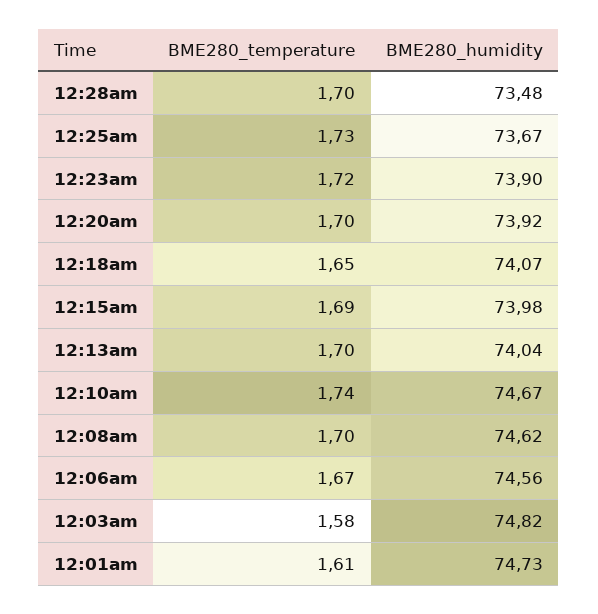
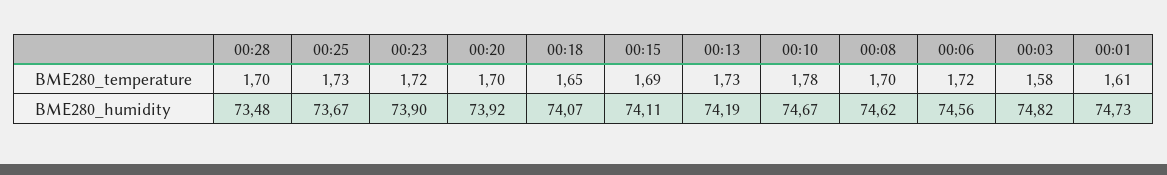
  {
    "BME280_temperature": {
      "12:28am": 1.7,
      "12:25am": 1.73,
      "12:23am": 1.72,
      "12:20am": 1.7,
      "12:18am": 1.65,
      "12:15am": 1.69,
-     "12:13am": 1.7,
+     "12:13am": 1.73,
-     "12:10am": 1.74,
+     "12:10am": 1.78,
      "12:08am": 1.7,
-     "12:06am": 1.67,
+     "12:06am": 1.72,
      "12:03am": 1.58,
      "12:01am": 1.61
    },
    "BME280_humidity": {
      "12:28am": 73.48,
      "12:25am": 73.67,
      "12:23am": 73.9,
      "12:20am": 73.92,
      "12:18am": 74.07,
-     "12:15am": 73.98,
+     "12:15am": 74.11,
-     "12:13am": 74.04,
+     "12:13am": 74.19,
      "12:10am": 74.67,
      "12:08am": 74.62,
      "12:06am": 74.56,
      "12:03am": 74.82,
      "12:01am": 74.73
    }
  }

